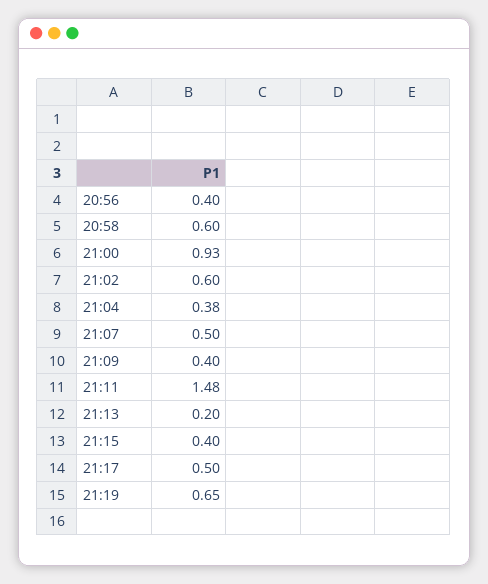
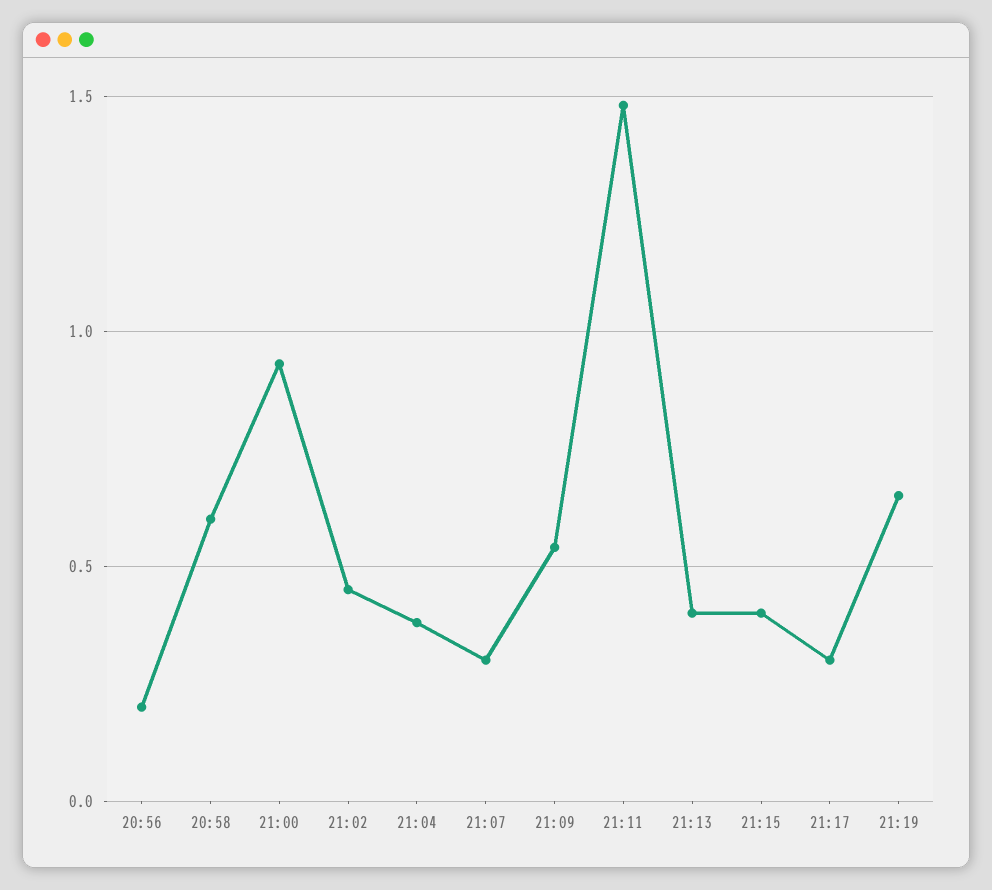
  {
-   "20:56": 0.4,
+   "20:56": 0.2,
    "20:58": 0.6,
    "21:00": 0.93,
-   "21:02": 0.6,
+   "21:02": 0.45,
    "21:04": 0.38,
-   "21:07": 0.5,
+   "21:07": 0.3,
-   "21:09": 0.4,
+   "21:09": 0.55,
    "21:11": 1.48,
-   "21:13": 0.2,
+   "21:13": 0.4,
    "21:15": 0.4,
-   "21:17": 0.5,
+   "21:17": 0.3,
    "21:19": 0.65
  }

